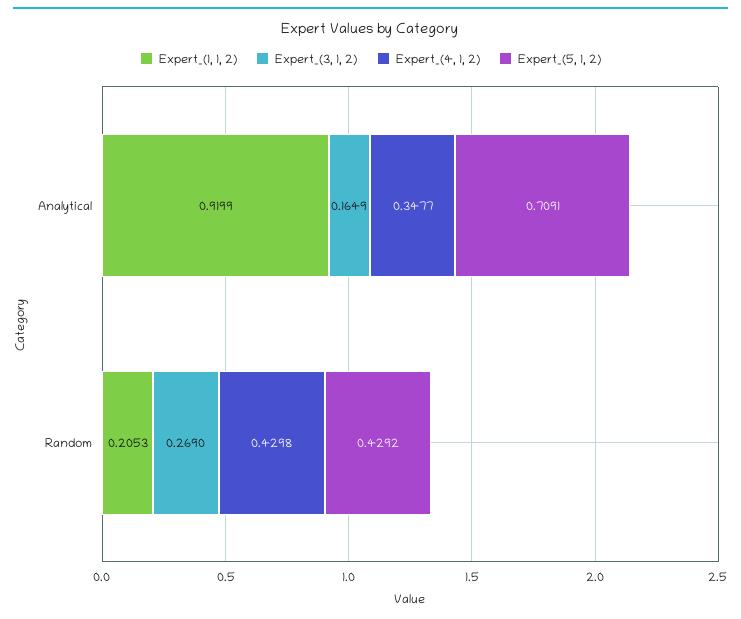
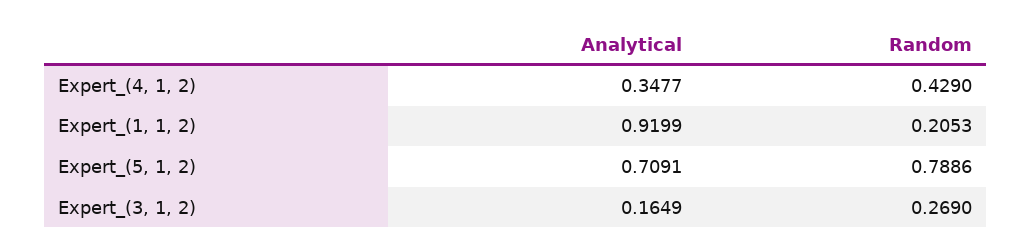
  {
    "Expert_(1, 1, 2)": {
      "Analytical": 0.9199,
      "Random": 0.2053
    },
    "Expert_(3, 1, 2)": {
      "Analytical": 0.1649,
      "Random": 0.269
    },
    "Expert_(4, 1, 2)": {
      "Analytical": 0.3477,
-     "Random": 0.4298
+     "Random": 0.429
    },
    "Expert_(5, 1, 2)": {
      "Analytical": 0.7091,
-     "Random": 0.4292
+     "Random": 0.7886
    }
  }

